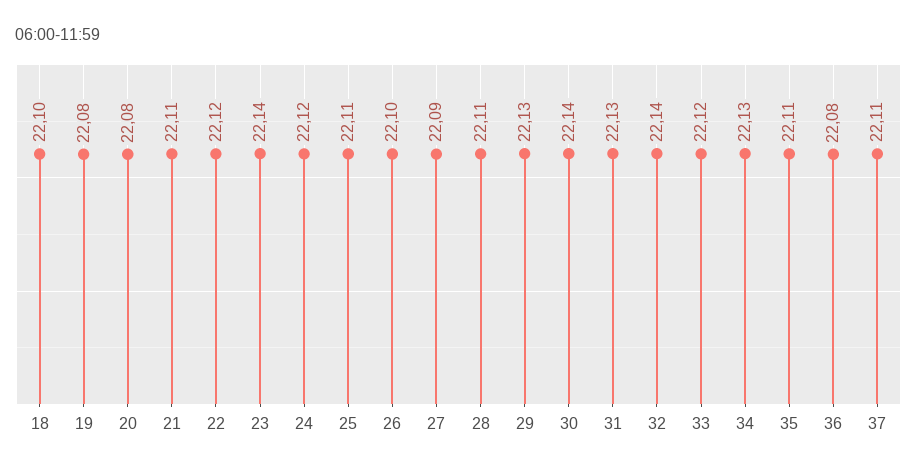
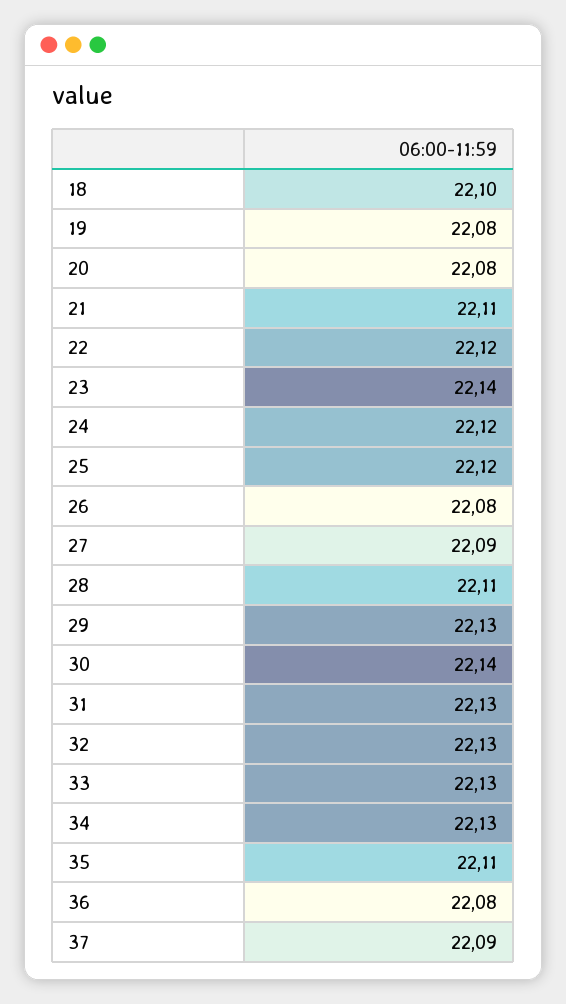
  {
    "18": 22.1,
    "19": 22.08,
    "20": 22.08,
    "21": 22.11,
    "22": 22.12,
    "23": 22.14,
    "24": 22.12,
-   "25": 22.11,
+   "25": 22.12,
-   "26": 22.1,
+   "26": 22.08,
    "27": 22.09,
    "28": 22.11,
    "29": 22.13,
    "30": 22.14,
    "31": 22.13,
-   "32": 22.14,
+   "32": 22.13,
-   "33": 22.12,
+   "33": 22.13,
    "34": 22.13,
    "35": 22.11,
    "36": 22.08,
-   "37": 22.11
+   "37": 22.09
  }

